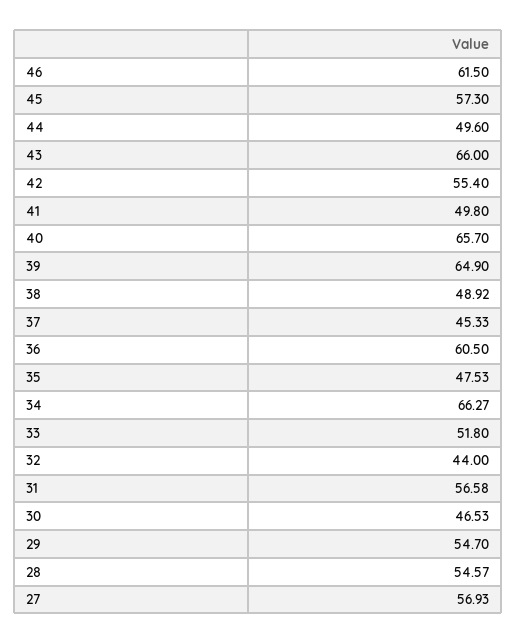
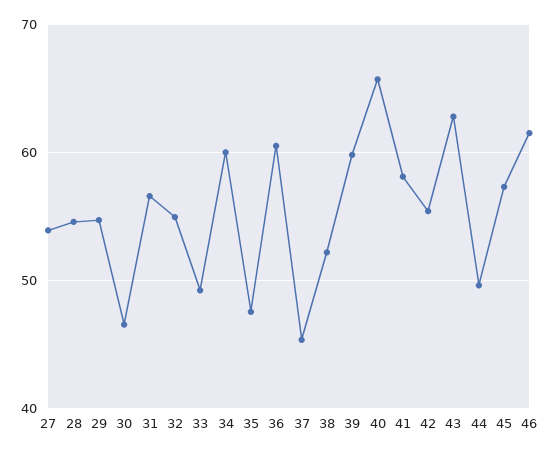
  {
    "46": 61.5,
    "45": 57.3,
    "44": 49.6,
-   "43": 66,
+   "43": 63,
    "42": 55.4,
-   "41": 49.8,
+   "41": 58,
    "40": 65.7,
-   "39": 64.9,
+   "39": 60,
-   "38": 48.92,
+   "38": 52,
    "37": 45.33,
    "36": 60.5,
    "35": 47.53,
-   "34": 66.27,
+   "34": 60,
-   "33": 51.8,
+   "33": 49,
-   "32": 44,
+   "32": 55,
    "31": 56.58,
    "30": 46.53,
    "29": 54.7,
    "28": 54.57,
-   "27": 56.93
+   "27": 54
  }

